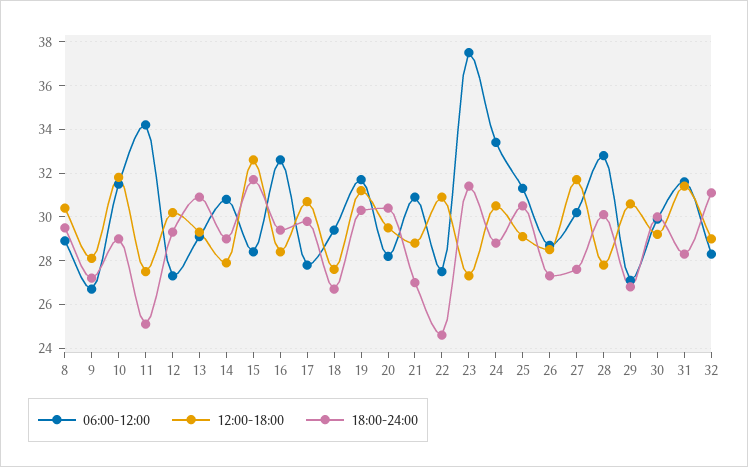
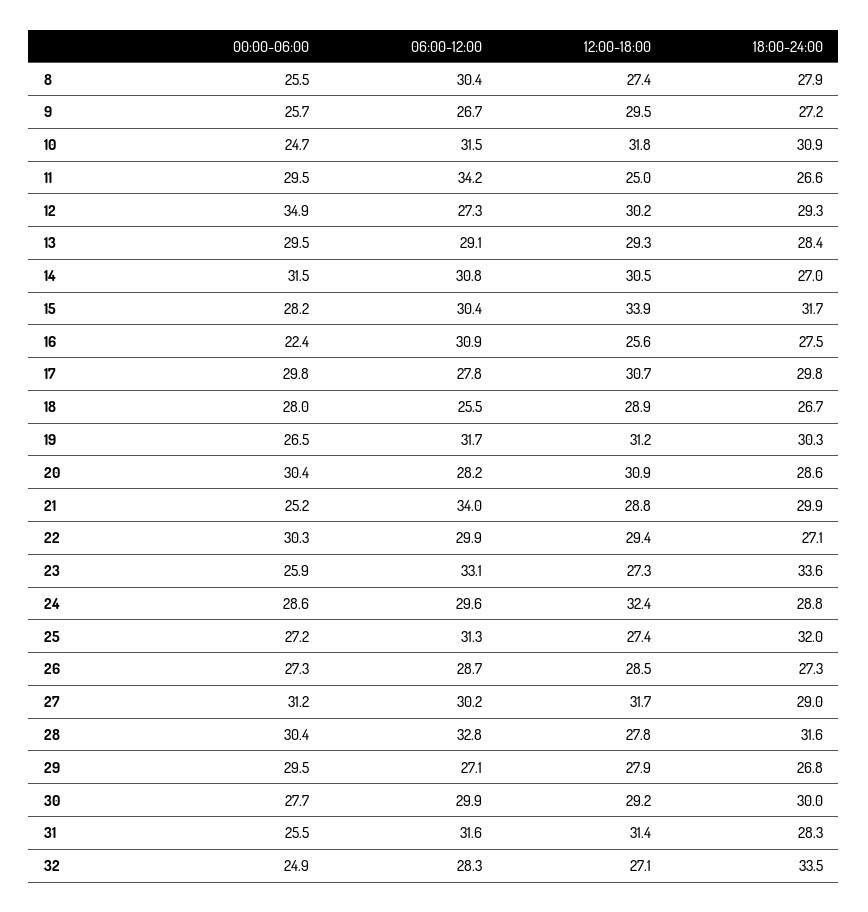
  {
    "06:00-12:00": {
-     "8": 29,
+     "8": 30.4,
      "9": 26.7,
      "10": 31.5,
      "11": 34.2,
      "12": 27.3,
      "13": 29.1,
      "14": 30.8,
-     "15": 28.5,
+     "15": 30.4,
-     "16": 32.5,
+     "16": 30.9,
      "17": 27.8,
-     "18": 29.5,
+     "18": 25.5,
      "19": 31.7,
      "20": 28.2,
-     "21": 31,
+     "21": 34,
-     "22": 27.5,
+     "22": 29.9,
-     "23": 37.5,
+     "23": 33.1,
-     "24": 33.5,
+     "24": 29.6,
      "25": 31.3,
      "26": 28.7,
      "27": 30.2,
      "28": 32.8,
      "29": 27.1,
      "30": 29.9,
      "31": 31.6,
      "32": 28.3
    },
    "12:00-18:00": {
-     "8": 30.5,
+     "8": 27.4,
-     "9": 28,
+     "9": 29.5,
      "10": 31.8,
-     "11": 27.5,
+     "11": 25,
      "12": 30.2,
      "13": 29.3,
-     "14": 28,
+     "14": 30.5,
-     "15": 32.5,
+     "15": 33.9,
-     "16": 28.5,
+     "16": 25.6,
      "17": 30.7,
-     "18": 27.5,
+     "18": 28.9,
      "19": 31.2,
-     "20": 29.5,
+     "20": 30.9,
      "21": 28.8,
-     "22": 31,
+     "22": 29.4,
      "23": 27.3,
-     "24": 30.5,
+     "24": 32.4,
-     "25": 29,
+     "25": 27.4,
      "26": 28.5,
      "27": 31.7,
      "28": 27.8,
-     "29": 30.5,
+     "29": 27.9,
      "30": 29.2,
      "31": 31.4,
-     "32": 29
+     "32": 27.1
    },
    "18:00-24:00": {
-     "8": 29.5,
+     "8": 27.9,
      "9": 27.2,
-     "10": 29,
+     "10": 30.9,
-     "11": 25,
+     "11": 26.6,
      "12": 29.3,
-     "13": 31,
+     "13": 28.4,
-     "14": 29,
+     "14": 27,
      "15": 31.7,
-     "16": 29.5,
+     "16": 27.5,
      "17": 29.8,
      "18": 26.7,
      "19": 30.3,
-     "20": 30.5,
+     "20": 28.6,
-     "21": 27,
+     "21": 29.9,
-     "22": 24.5,
+     "22": 27.1,
-     "23": 31.5,
+     "23": 33.6,
      "24": 28.8,
-     "25": 30.5,
+     "25": 32,
      "26": 27.3,
-     "27": 27.5,
+     "27": 29,
-     "28": 30,
+     "28": 31.6,
      "29": 26.8,
      "30": 30,
      "31": 28.3,
-     "32": 31
+     "32": 33.5
-   }
+   },
+   "00:00-06:00": {
+     "8": 25.5,
+     "9": 25.7,
+     "10": 24.7,
+     "11": 29.5,
+     "12": 34.9,
+     "13": 29.5,
+     "14": 31.5,
+     "15": 28.2,
+     "16": 22.4,
+     "17": 29.8,
+     "18": 28,
+     "19": 26.5,
+     "20": 30.4,
+     "21": 25.2,
+     "22": 30.3,
+     "23": 25.9,
+     "24": 28.6,
+     "25": 27.2,
+     "26": 27.3,
+     "27": 31.2,
+     "28": 30.4,
+     "29": 29.5,
+     "30": 27.7,
+     "31": 25.5,
+     "32": 24.9
+   }
  }

